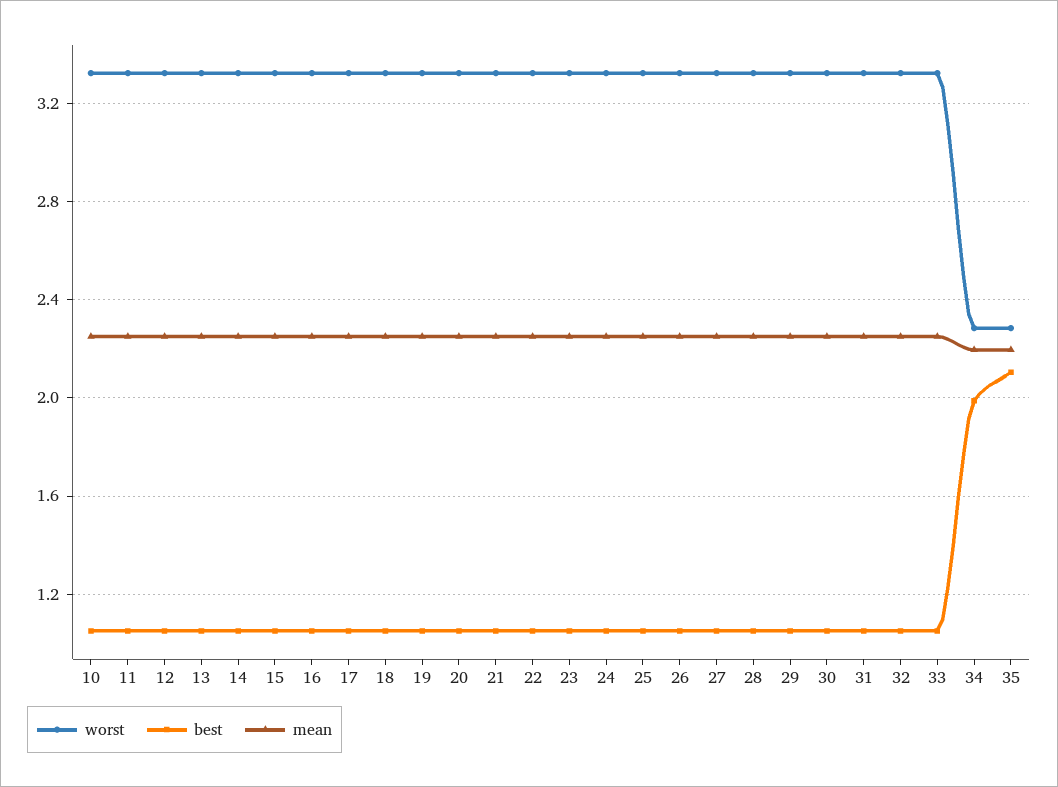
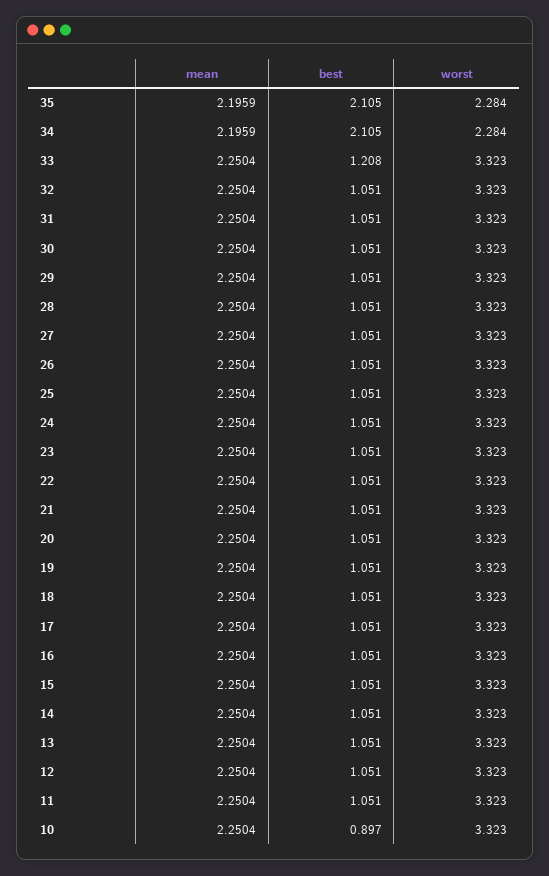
  {
    "worst": {
      "10": 3.323,
      "11": 3.323,
      "12": 3.323,
      "13": 3.323,
      "14": 3.323,
      "15": 3.323,
      "16": 3.323,
      "17": 3.323,
      "18": 3.323,
      "19": 3.323,
      "20": 3.323,
      "21": 3.323,
      "22": 3.323,
      "23": 3.323,
      "24": 3.323,
      "25": 3.323,
      "26": 3.323,
      "27": 3.323,
      "28": 3.323,
      "29": 3.323,
      "30": 3.323,
      "31": 3.323,
      "32": 3.323,
      "33": 3.323,
      "34": 2.284,
      "35": 2.284
    },
    "best": {
-     "10": 1.05,
+     "10": 0.897,
      "11": 1.051,
      "12": 1.051,
      "13": 1.051,
      "14": 1.051,
      "15": 1.051,
      "16": 1.051,
      "17": 1.051,
      "18": 1.051,
      "19": 1.051,
      "20": 1.051,
      "21": 1.051,
      "22": 1.051,
      "23": 1.051,
      "24": 1.051,
      "25": 1.051,
      "26": 1.051,
      "27": 1.051,
      "28": 1.051,
      "29": 1.051,
      "30": 1.051,
      "31": 1.051,
      "32": 1.051,
-     "33": 1.05,
+     "33": 1.208,
-     "34": 2,
+     "34": 2.105,
      "35": 2.105
    },
    "mean": {
      "10": 2.2504,
      "11": 2.2504,
      "12": 2.2504,
      "13": 2.2504,
      "14": 2.2504,
      "15": 2.2504,
      "16": 2.2504,
      "17": 2.2504,
      "18": 2.2504,
      "19": 2.2504,
      "20": 2.2504,
      "21": 2.2504,
      "22": 2.2504,
      "23": 2.2504,
      "24": 2.2504,
      "25": 2.2504,
      "26": 2.2504,
      "27": 2.2504,
      "28": 2.2504,
      "29": 2.2504,
      "30": 2.2504,
      "31": 2.2504,
      "32": 2.2504,
      "33": 2.2504,
      "34": 2.1959,
      "35": 2.1959
    }
  }

